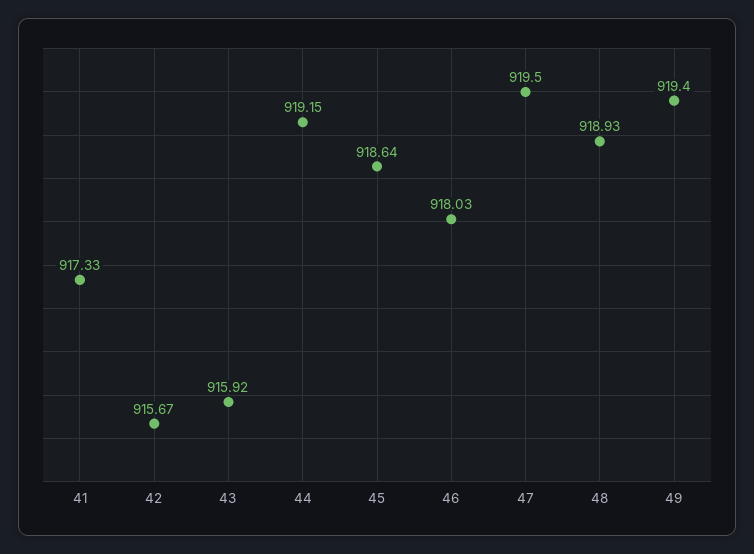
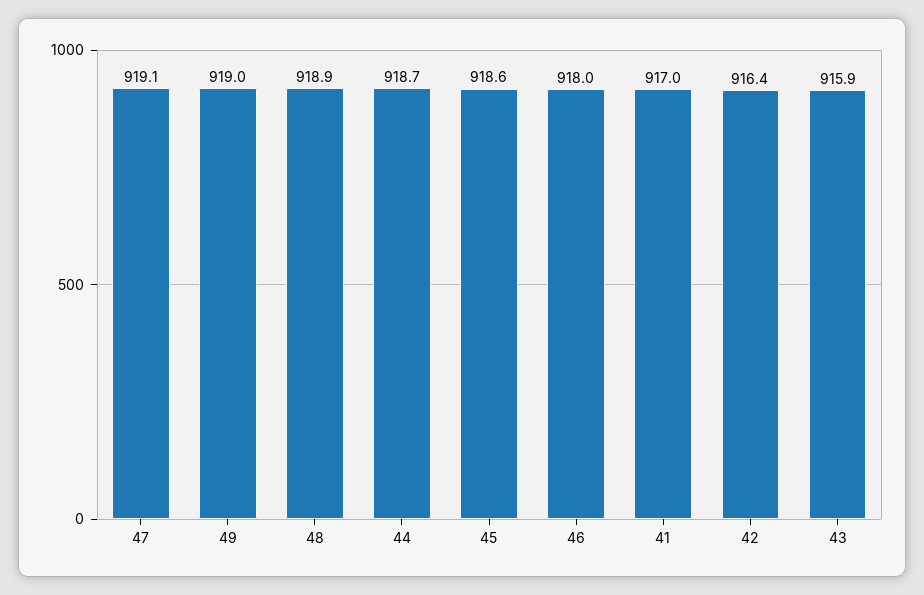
  {
-   "41": 917.33,
+   "41": 917,
-   "42": 915.67,
+   "42": 916.4,
    "43": 915.92,
-   "44": 919.15,
+   "44": 918.7,
    "45": 918.64,
    "46": 918.03,
-   "47": 919.5,
+   "47": 919.1,
    "48": 918.93,
-   "49": 919.4
+   "49": 919
  }

